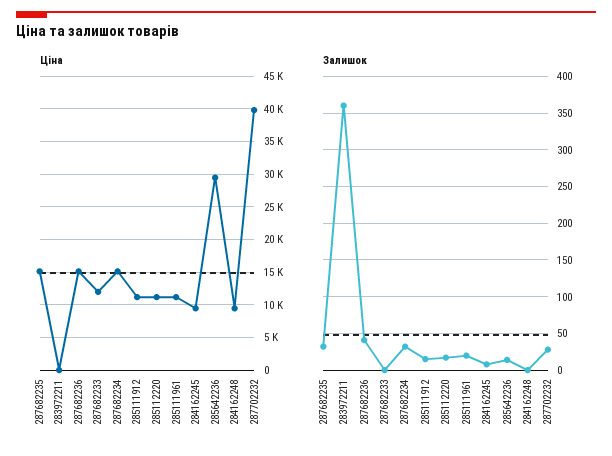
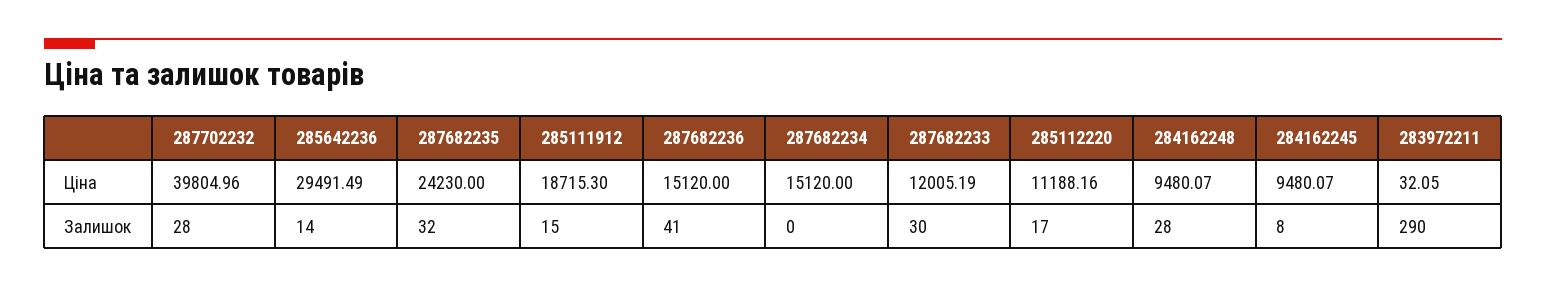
  {
    "Ціна": {
-     "287682235": 15000,
+     "287682235": 24230,
      "283972211": 32.05,
      "287682236": 15120,
      "287682233": 12005.19,
      "287682234": 15120,
-     "285111912": 11000,
+     "285111912": 18715.3,
      "285112220": 11188.16,
-     "285111961": 11000,
      "284162245": 9480.07,
      "285642236": 29491.49,
      "284162248": 9480.07,
      "287702232": 39804.96
    },
    "Залишок": {
      "287682235": 32,
-     "283972211": 360,
+     "283972211": 290,
      "287682236": 41,
-     "287682233": 0,
+     "287682233": 30,
-     "287682234": 30,
+     "287682234": 0,
      "285111912": 15,
      "285112220": 17,
-     "285111961": 20,
      "284162245": 8,
      "285642236": 14,
-     "284162248": 0,
+     "284162248": 28,
      "287702232": 28
    }
  }

